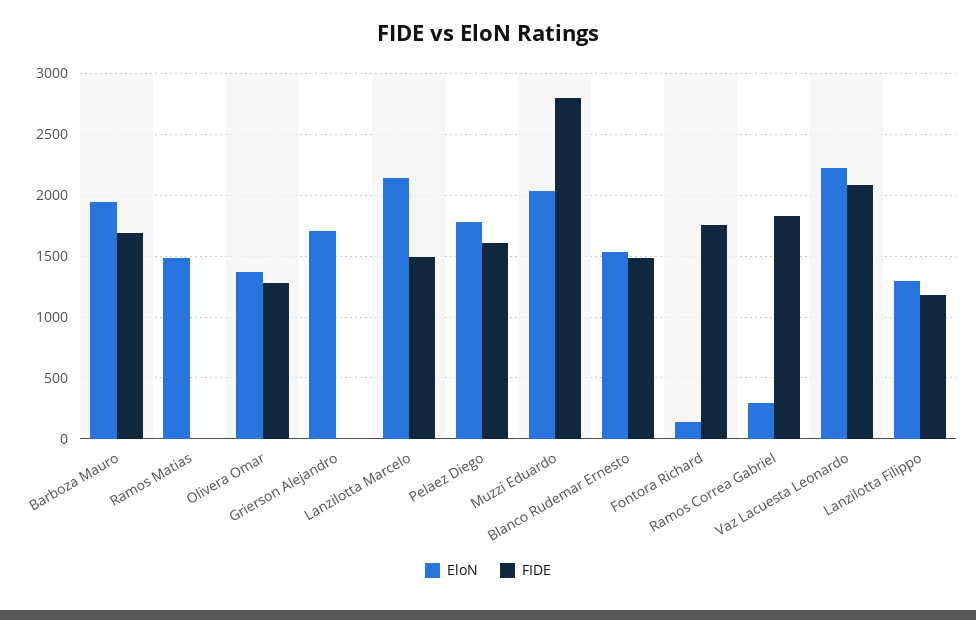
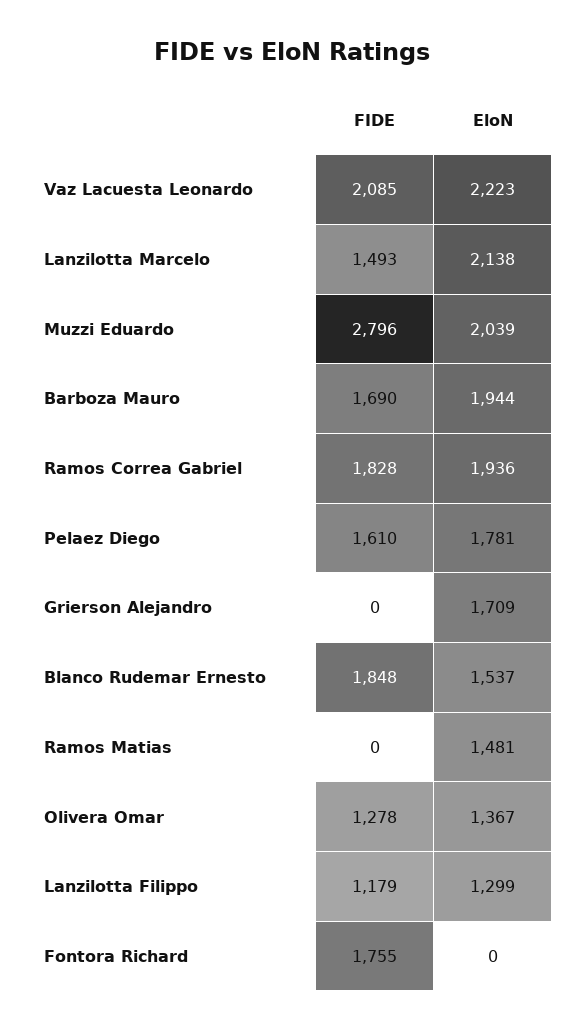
  {
    "EloN": {
      "Barboza Mauro": 1944,
      "Ramos Matias": 1481,
      "Olivera Omar": 1367,
      "Grierson Alejandro": 1709,
      "Lanzilotta Marcelo": 2138,
      "Pelaez Diego": 1781,
      "Muzzi Eduardo": 2039,
      "Blanco Rudemar Ernesto": 1537,
-     "Fontora Richard": 150,
+     "Fontora Richard": 0,
-     "Ramos Correa Gabriel": 300,
+     "Ramos Correa Gabriel": 1936,
      "Vaz Lacuesta Leonardo": 2223,
      "Lanzilotta Filippo": 1299
    },
    "FIDE": {
      "Barboza Mauro": 1690,
      "Ramos Matias": 0,
      "Olivera Omar": 1278,
      "Grierson Alejandro": 0,
      "Lanzilotta Marcelo": 1493,
      "Pelaez Diego": 1610,
      "Muzzi Eduardo": 2796,
-     "Blanco Rudemar Ernesto": 1500,
+     "Blanco Rudemar Ernesto": 1848,
      "Fontora Richard": 1755,
      "Ramos Correa Gabriel": 1828,
      "Vaz Lacuesta Leonardo": 2085,
      "Lanzilotta Filippo": 1179
    }
  }

